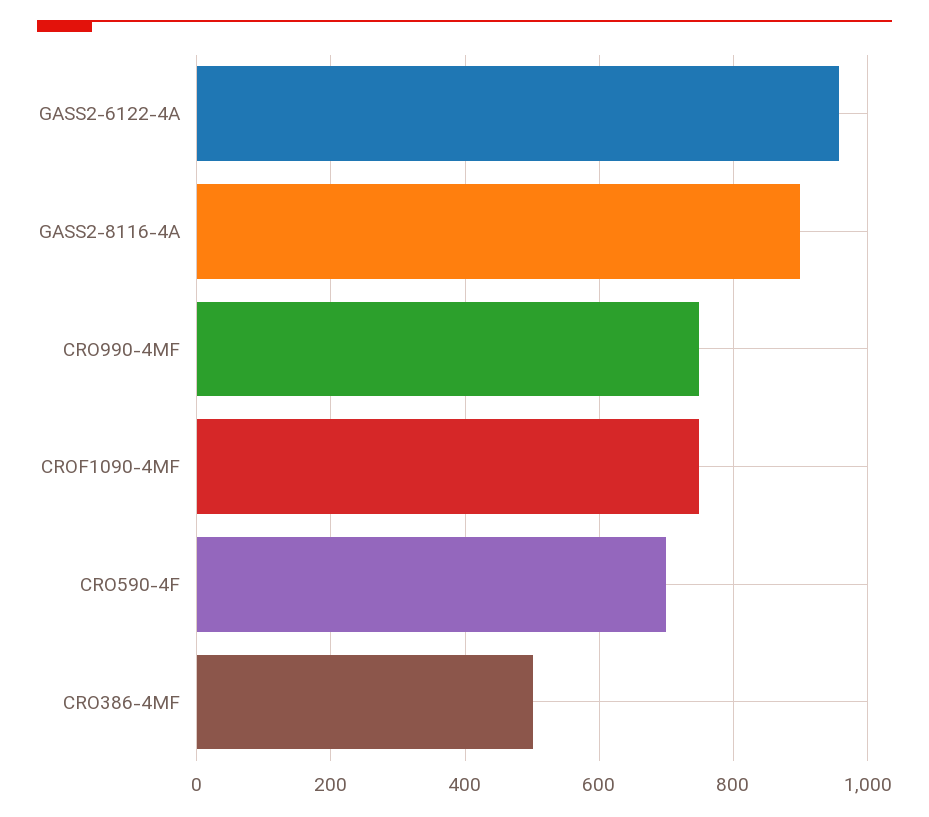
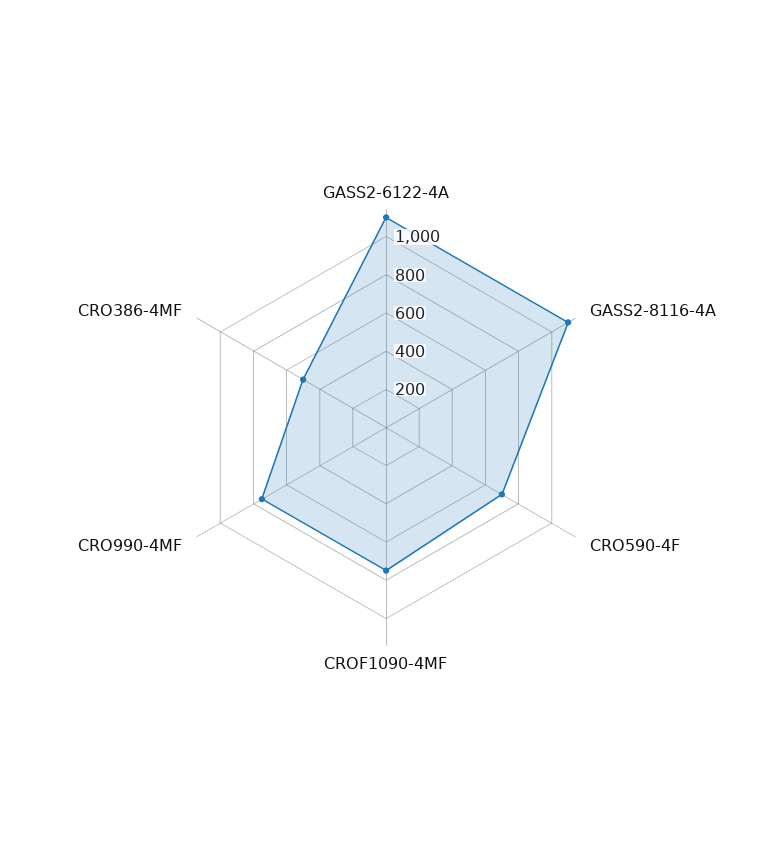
  {
-   "GASS2-6122-4A": 960,
+   "GASS2-6122-4A": 1100,
-   "GASS2-8116-4A": 900,
+   "GASS2-8116-4A": 1100,
    "CRO990-4MF": 740,
    "CROF1090-4MF": 740,
    "CRO590-4F": 700,
    "CRO386-4MF": 500
  }

